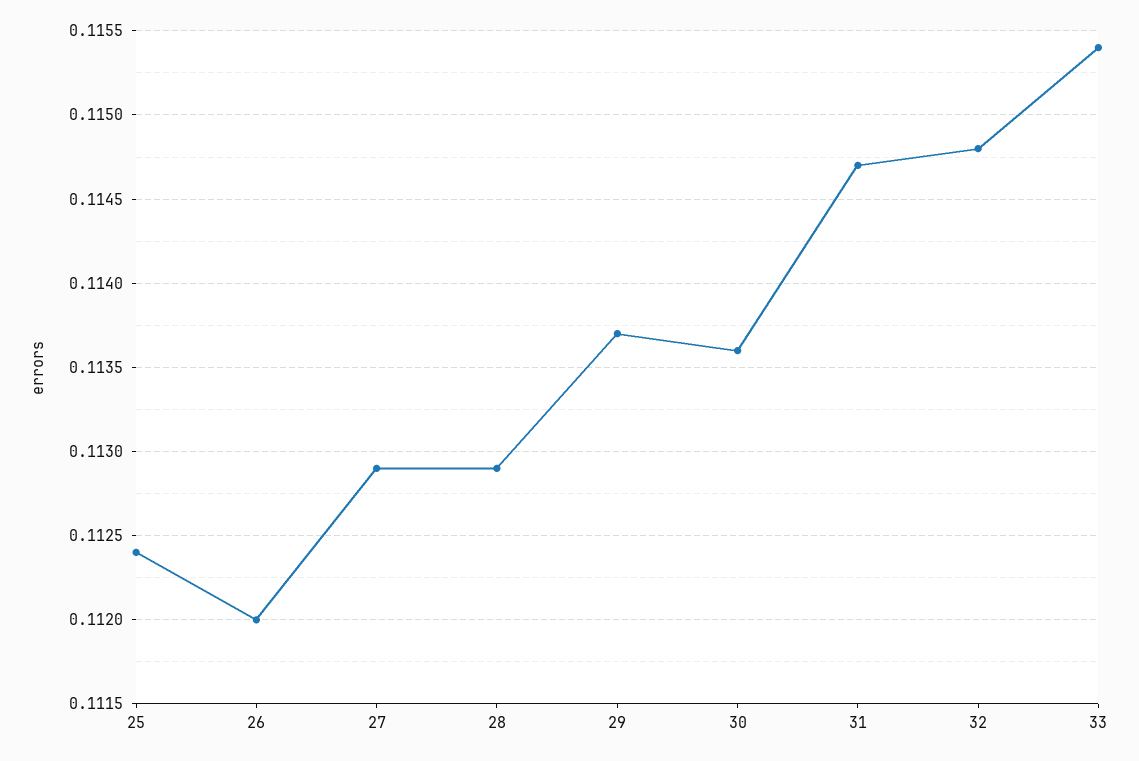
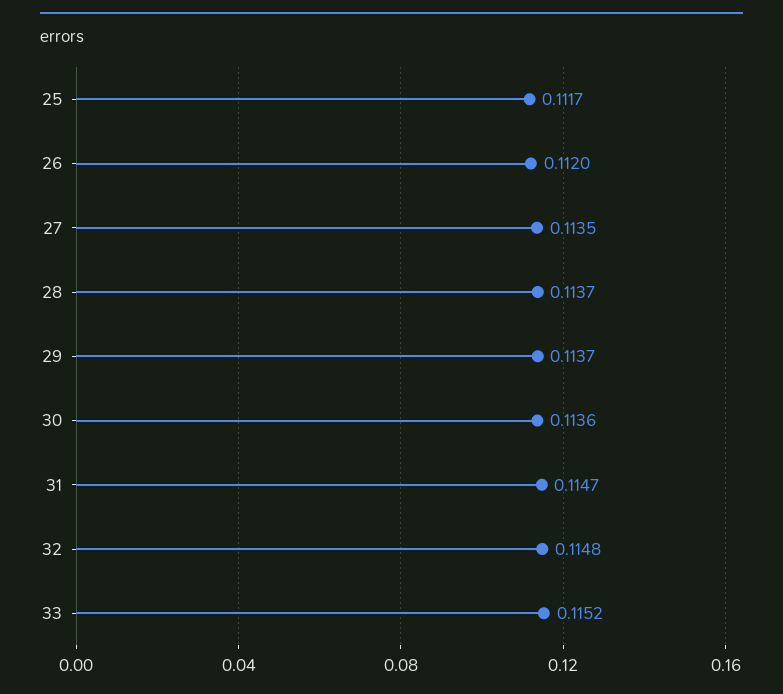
  {
-   "25": 0.1124,
+   "25": 0.1117,
    "26": 0.112,
-   "27": 0.1129,
+   "27": 0.1135,
-   "28": 0.1129,
+   "28": 0.1137,
    "29": 0.1137,
    "30": 0.1136,
    "31": 0.1147,
    "32": 0.1148,
-   "33": 0.1154
+   "33": 0.1152
  }

